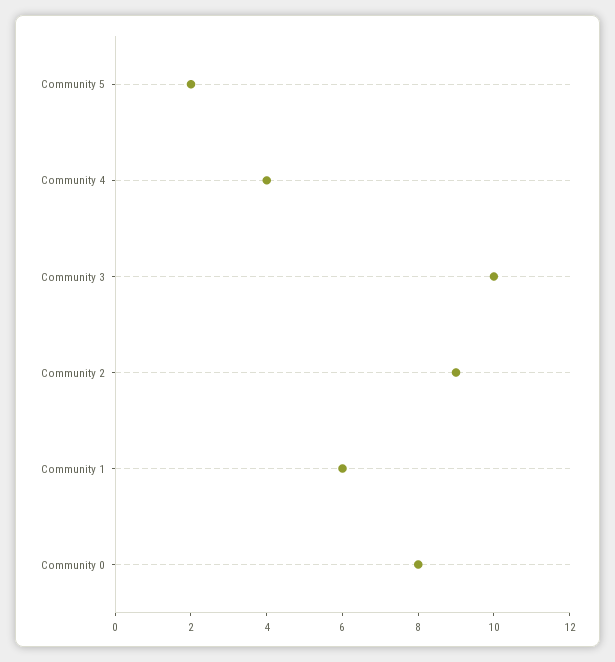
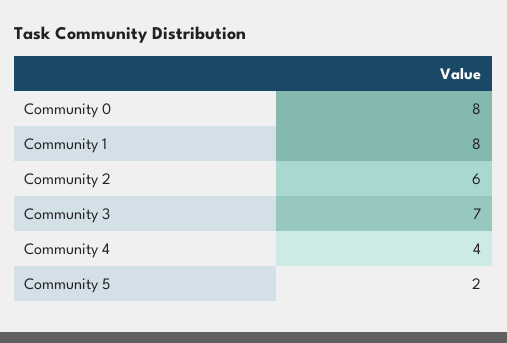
  {
    "Community 5": 2,
    "Community 4": 4,
-   "Community 3": 10,
+   "Community 3": 7,
-   "Community 2": 9,
+   "Community 2": 6,
-   "Community 1": 6,
+   "Community 1": 8,
    "Community 0": 8
  }

